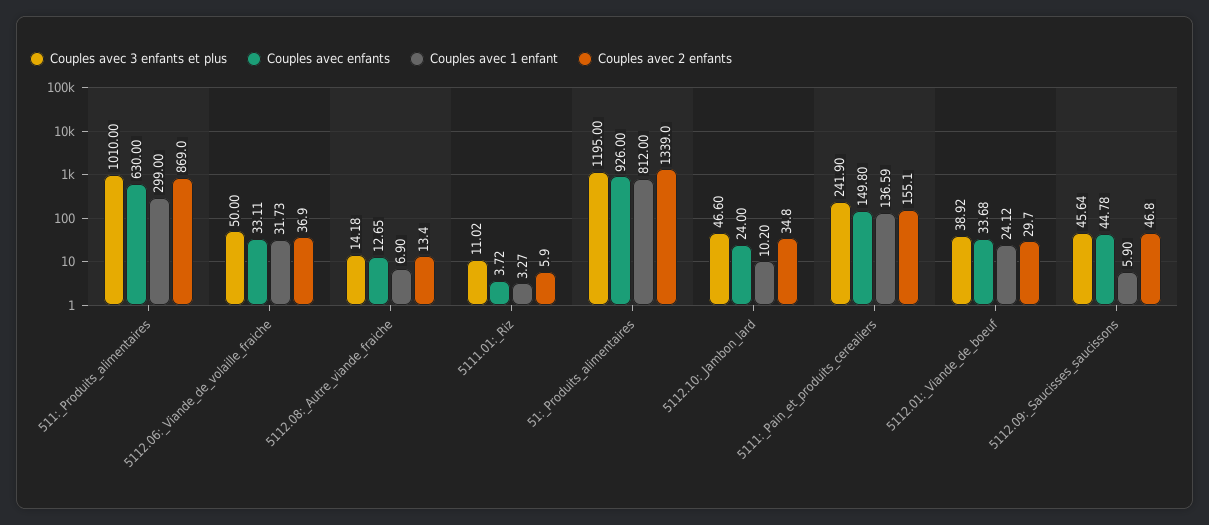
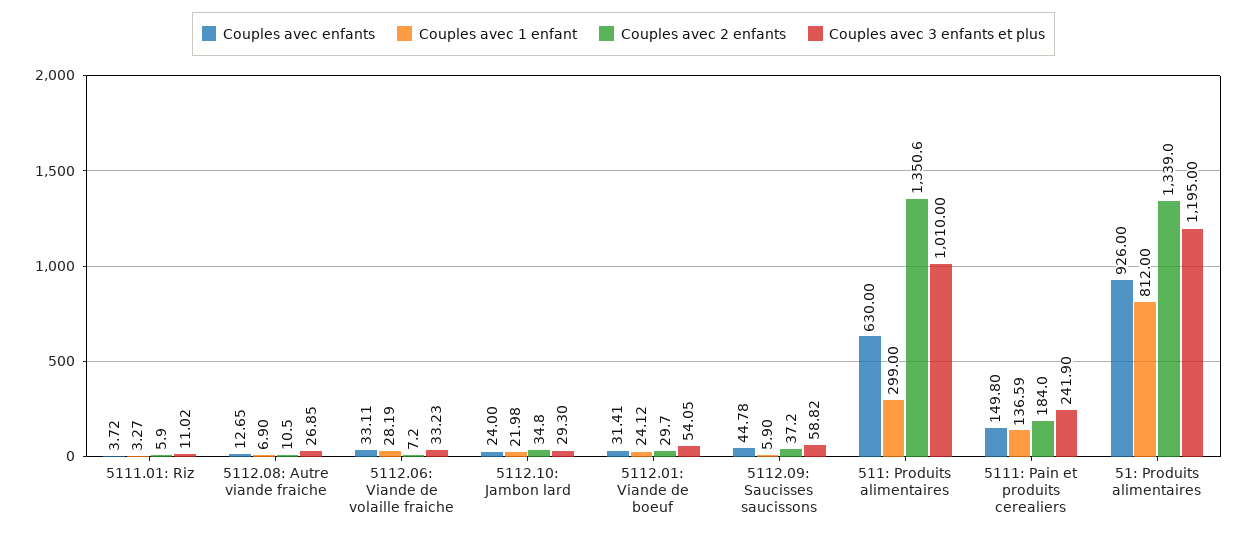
  {
    "Couples avec 3 enfants et plus": {
      "511:_Produits_alimentaires": 1010,
-     "5112.06:_Viande_de_volaille_fraiche": 50,
+     "5112.06:_Viande_de_volaille_fraiche": 33.23,
-     "5112.08:_Autre_viande_fraiche": 14.18,
+     "5112.08:_Autre_viande_fraiche": 26.85,
      "5111.01:_Riz": 11.02,
      "51:_Produits_alimentaires": 1195,
-     "5112.10:_Jambon_lard": 46.6,
+     "5112.10:_Jambon_lard": 29.3,
      "5111:_Pain_et_produits_cerealiers": 241.9,
-     "5112.01:_Viande_de_boeuf": 38.92,
+     "5112.01:_Viande_de_boeuf": 54.05,
-     "5112.09:_Saucisses_saucissons": 45.64
+     "5112.09:_Saucisses_saucissons": 58.82
    },
    "Couples avec enfants": {
      "511:_Produits_alimentaires": 630,
      "5112.06:_Viande_de_volaille_fraiche": 33.11,
      "5112.08:_Autre_viande_fraiche": 12.65,
      "5111.01:_Riz": 3.72,
      "51:_Produits_alimentaires": 926,
      "5112.10:_Jambon_lard": 24,
      "5111:_Pain_et_produits_cerealiers": 149.8,
-     "5112.01:_Viande_de_boeuf": 33.68,
+     "5112.01:_Viande_de_boeuf": 31.41,
      "5112.09:_Saucisses_saucissons": 44.78
    },
    "Couples avec 1 enfant": {
      "511:_Produits_alimentaires": 299,
-     "5112.06:_Viande_de_volaille_fraiche": 31.73,
+     "5112.06:_Viande_de_volaille_fraiche": 28.19,
      "5112.08:_Autre_viande_fraiche": 6.9,
      "5111.01:_Riz": 3.27,
      "51:_Produits_alimentaires": 812,
-     "5112.10:_Jambon_lard": 10.2,
+     "5112.10:_Jambon_lard": 21.98,
      "5111:_Pain_et_produits_cerealiers": 136.59,
      "5112.01:_Viande_de_boeuf": 24.12,
      "5112.09:_Saucisses_saucissons": 5.9
    },
    "Couples avec 2 enfants": {
-     "511:_Produits_alimentaires": 869,
+     "511:_Produits_alimentaires": 1350.6,
-     "5112.06:_Viande_de_volaille_fraiche": 36.9,
+     "5112.06:_Viande_de_volaille_fraiche": 7.2,
-     "5112.08:_Autre_viande_fraiche": 13.4,
+     "5112.08:_Autre_viande_fraiche": 10.5,
      "5111.01:_Riz": 5.9,
      "51:_Produits_alimentaires": 1339,
      "5112.10:_Jambon_lard": 34.8,
-     "5111:_Pain_et_produits_cerealiers": 155.1,
+     "5111:_Pain_et_produits_cerealiers": 184,
      "5112.01:_Viande_de_boeuf": 29.7,
-     "5112.09:_Saucisses_saucissons": 46.8
+     "5112.09:_Saucisses_saucissons": 37.2
    }
  }

